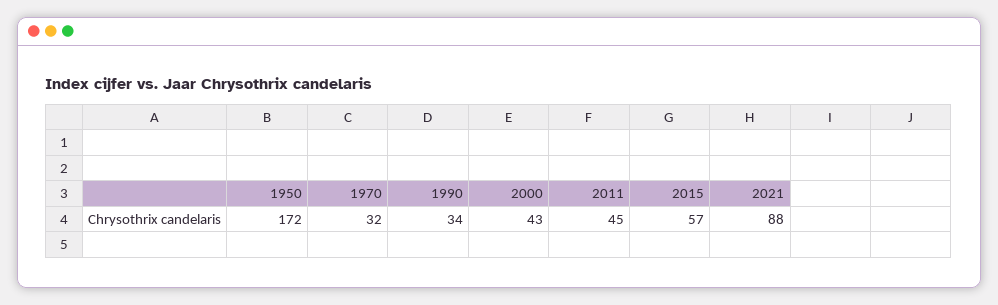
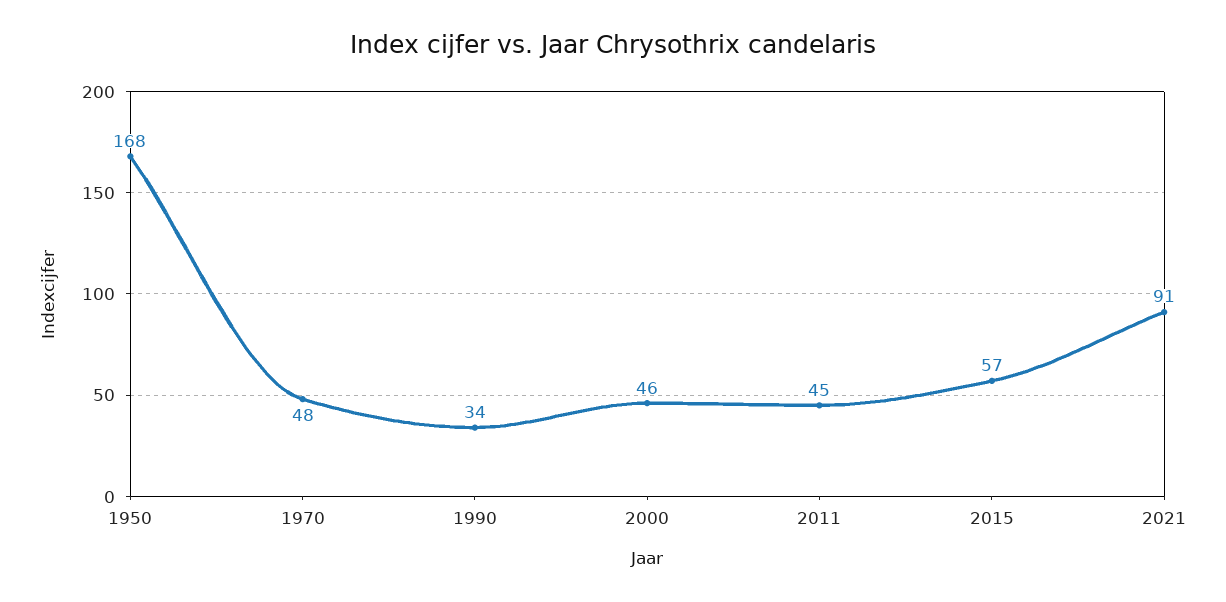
  {
-   "1950": 172,
+   "1950": 168,
-   "1970": 32,
+   "1970": 48,
    "1990": 34,
-   "2000": 43,
+   "2000": 46,
    "2011": 45,
    "2015": 57,
-   "2021": 88
+   "2021": 91
  }

